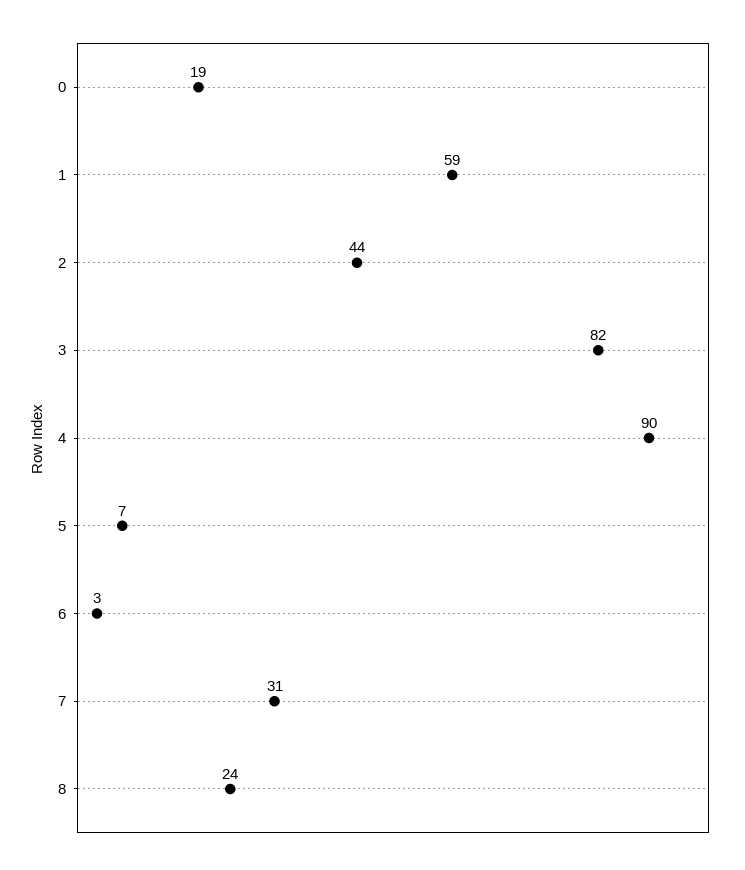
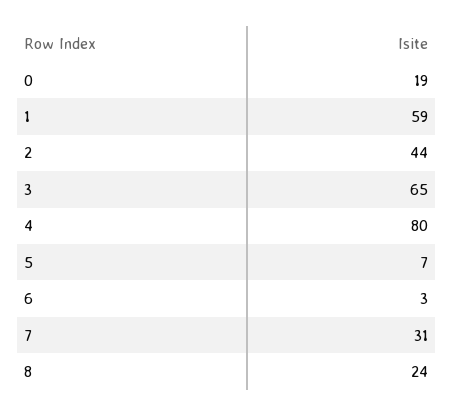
  {
    "0": 19,
    "1": 59,
    "2": 44,
-   "3": 82,
+   "3": 65,
-   "4": 90,
+   "4": 80,
    "5": 7,
    "6": 3,
    "7": 31,
    "8": 24
  }

